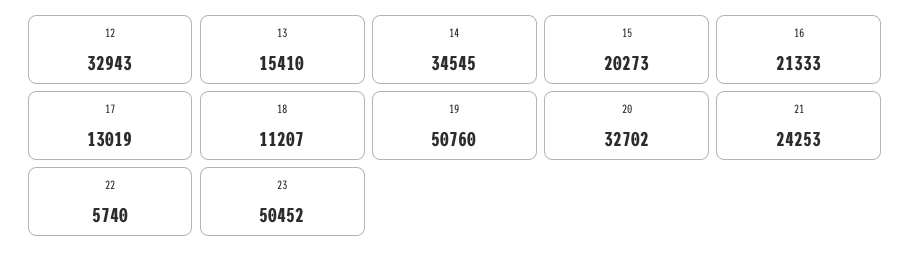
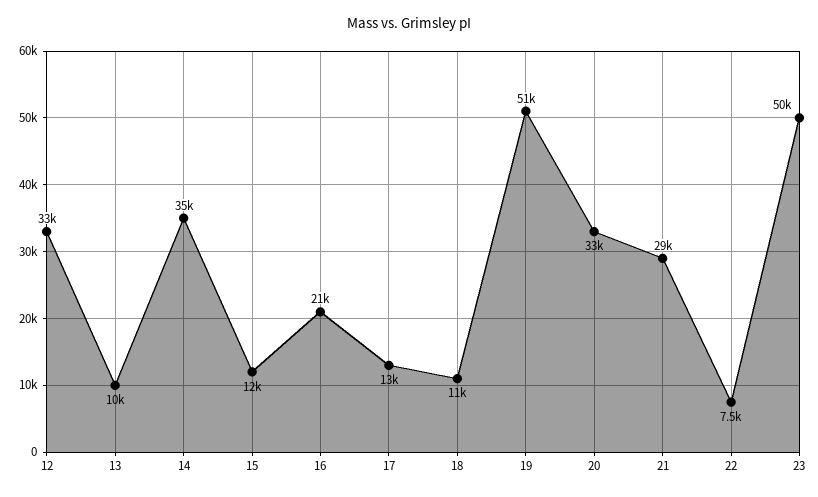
  {
    "12": 32943,
-   "13": 15410,
+   "13": 10000,
    "14": 34545,
-   "15": 20273,
+   "15": 12000,
    "16": 21333,
    "17": 13019,
    "18": 11207,
    "19": 50760,
    "20": 32702,
-   "21": 24253,
+   "21": 29000,
-   "22": 5740,
+   "22": 7500,
    "23": 50452
  }

